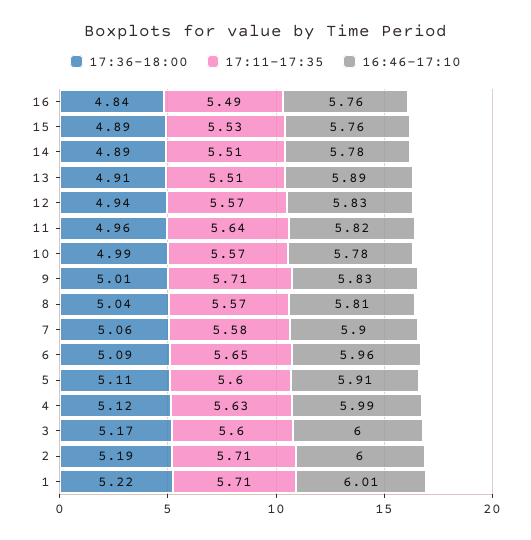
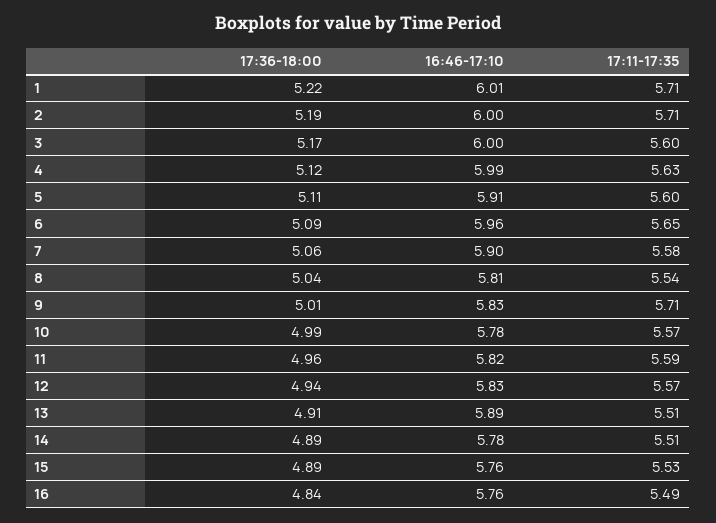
  {
    "17:36-18:00": {
      "16": 4.84,
      "15": 4.89,
      "14": 4.89,
      "13": 4.91,
      "12": 4.94,
      "11": 4.96,
      "10": 4.99,
      "9": 5.01,
      "8": 5.04,
      "7": 5.06,
      "6": 5.09,
      "5": 5.11,
      "4": 5.12,
      "3": 5.17,
      "2": 5.19,
      "1": 5.22
    },
    "17:11-17:35": {
      "16": 5.49,
      "15": 5.53,
      "14": 5.51,
      "13": 5.51,
      "12": 5.57,
-     "11": 5.64,
+     "11": 5.59,
      "10": 5.57,
      "9": 5.71,
-     "8": 5.57,
+     "8": 5.54,
      "7": 5.58,
      "6": 5.65,
      "5": 5.6,
      "4": 5.63,
      "3": 5.6,
      "2": 5.71,
      "1": 5.71
    },
    "16:46-17:10": {
      "16": 5.76,
      "15": 5.76,
      "14": 5.78,
      "13": 5.89,
      "12": 5.83,
      "11": 5.82,
      "10": 5.78,
      "9": 5.83,
      "8": 5.81,
      "7": 5.9,
      "6": 5.96,
      "5": 5.91,
      "4": 5.99,
      "3": 6,
      "2": 6,
      "1": 6.01
    }
  }

